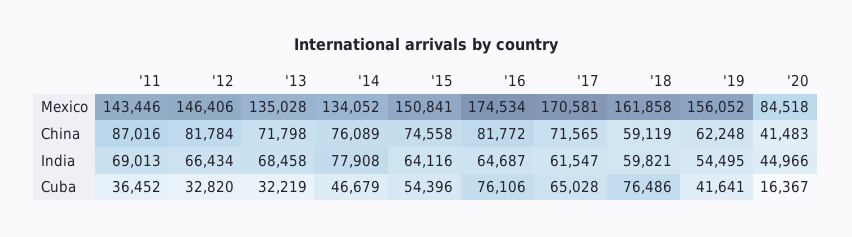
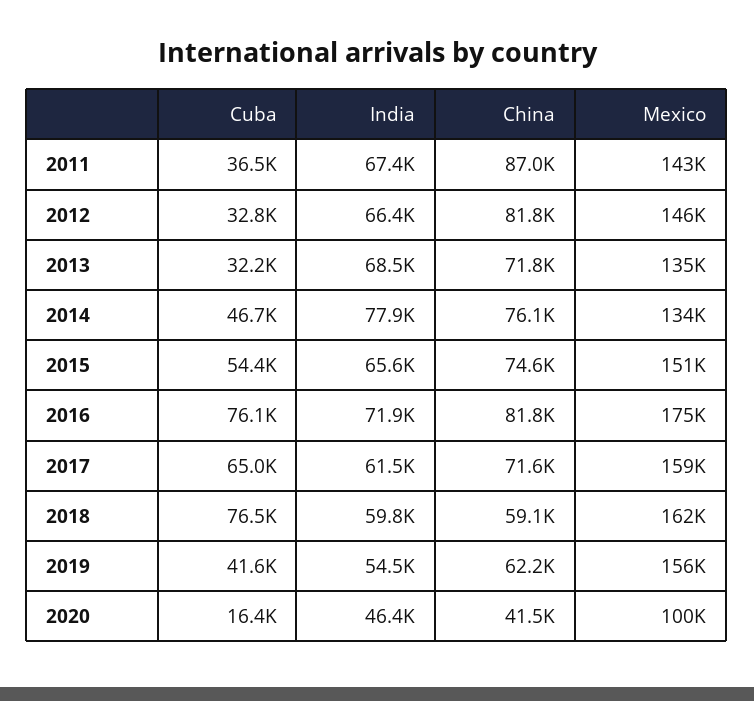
  {
    "'11": {
      "Mexico": 143446,
      "China": 87016,
-     "India": 69013,
+     "India": 67400,
      "Cuba": 36452
    },
    "'12": {
      "Mexico": 146406,
      "China": 81784,
      "India": 66434,
      "Cuba": 32820
    },
    "'13": {
      "Mexico": 135028,
      "China": 71798,
      "India": 68458,
      "Cuba": 32219
    },
    "'14": {
      "Mexico": 134052,
      "China": 76089,
      "India": 77908,
      "Cuba": 46679
    },
    "'15": {
      "Mexico": 150841,
      "China": 74558,
-     "India": 64116,
+     "India": 65600,
      "Cuba": 54396
    },
    "'16": {
      "Mexico": 174534,
      "China": 81772,
-     "India": 64687,
+     "India": 71900,
      "Cuba": 76106
    },
    "'17": {
-     "Mexico": 170581,
+     "Mexico": 159000,
      "China": 71565,
      "India": 61547,
      "Cuba": 65028
    },
    "'18": {
      "Mexico": 161858,
      "China": 59119,
      "India": 59821,
      "Cuba": 76486
    },
    "'19": {
      "Mexico": 156052,
      "China": 62248,
      "India": 54495,
      "Cuba": 41641
    },
    "'20": {
-     "Mexico": 84518,
+     "Mexico": 100000,
      "China": 41483,
-     "India": 44966,
+     "India": 46400,
      "Cuba": 16367
    }
  }

